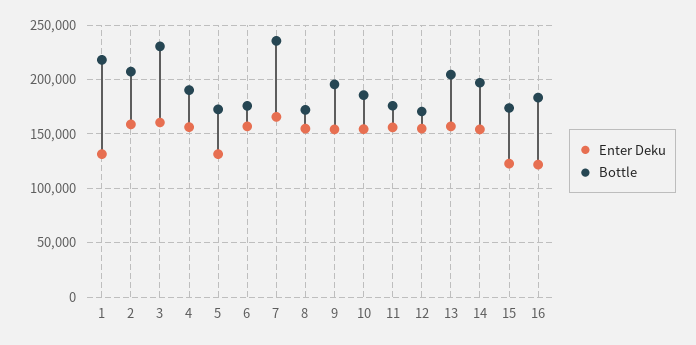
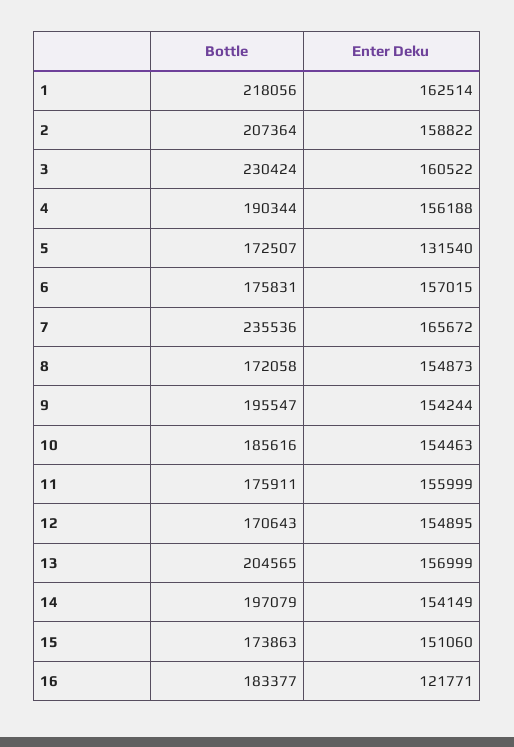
  {
    "Enter Deku": {
-     "1": 130000,
+     "1": 162514,
      "2": 158822,
      "3": 160522,
      "4": 156188,
      "5": 131540,
      "6": 157015,
      "7": 165672,
      "8": 154873,
      "9": 154244,
      "10": 154463,
      "11": 155999,
      "12": 154895,
      "13": 156999,
      "14": 154149,
-     "15": 120000,
+     "15": 151060,
      "16": 121771
    },
    "Bottle": {
      "1": 218056,
      "2": 207364,
      "3": 230424,
      "4": 190344,
      "5": 172507,
      "6": 175831,
      "7": 235536,
      "8": 172058,
      "9": 195547,
      "10": 185616,
      "11": 175911,
      "12": 170643,
      "13": 204565,
      "14": 197079,
      "15": 173863,
      "16": 183377
    }
  }

